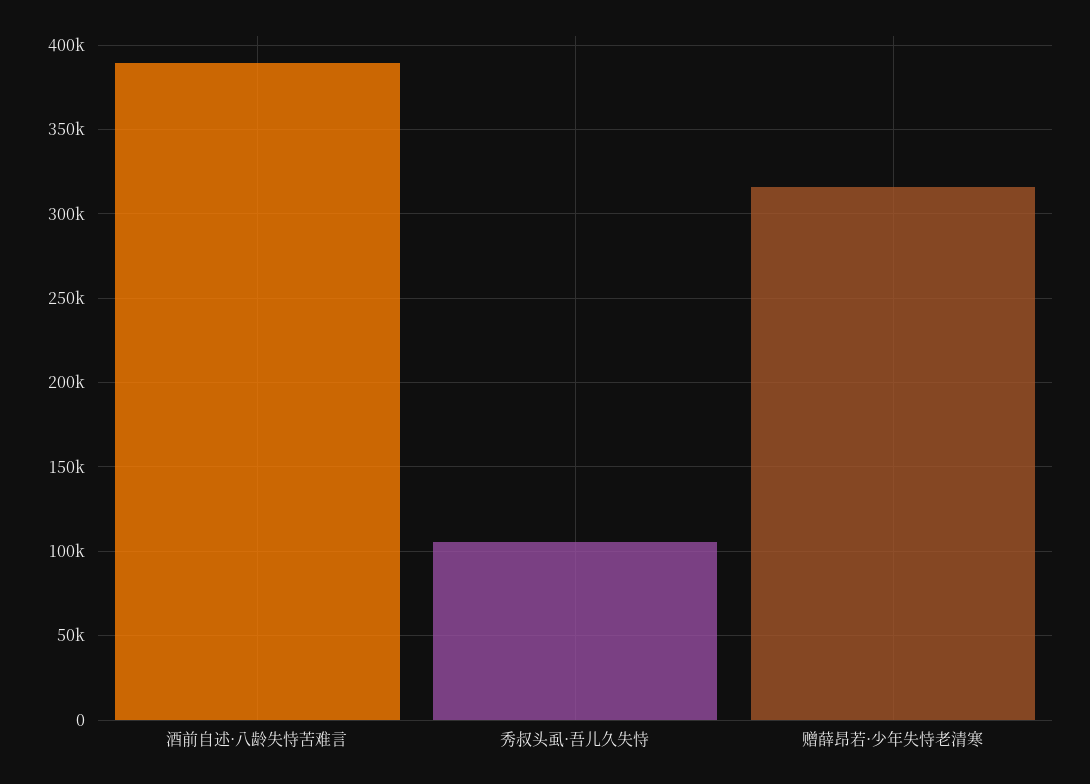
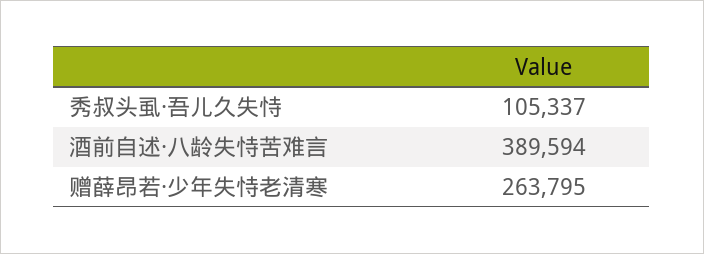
  {
    "酒前自述·八龄失恃苦难言": 389594,
    "秀叔头虱·吾儿久失恃": 105337,
-   "赠薛昂若·少年失恃老清寒": 315000
+   "赠薛昂若·少年失恃老清寒": 263795
  }

